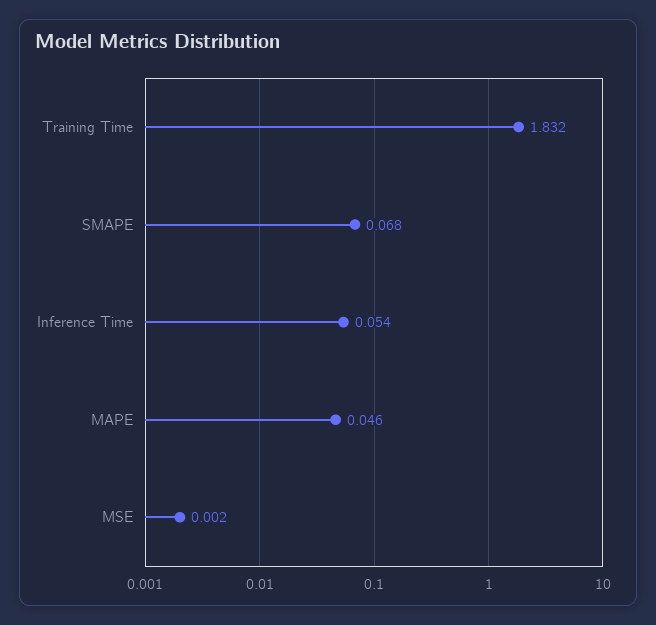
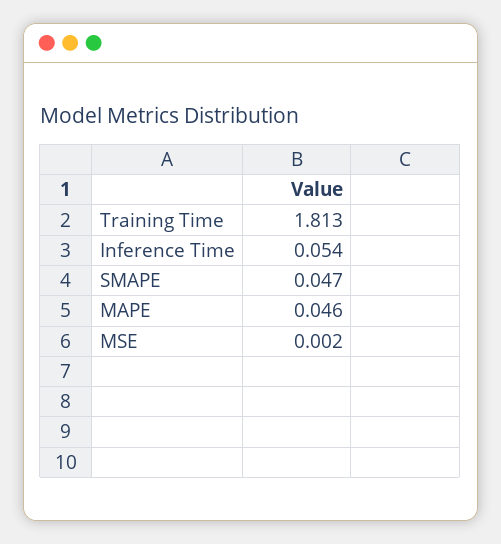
  {
-   "Training Time": 1.832,
+   "Training Time": 1.813,
-   "SMAPE": 0.068,
+   "SMAPE": 0.047,
    "Inference Time": 0.054,
    "MAPE": 0.046,
    "MSE": 0.002
  }

